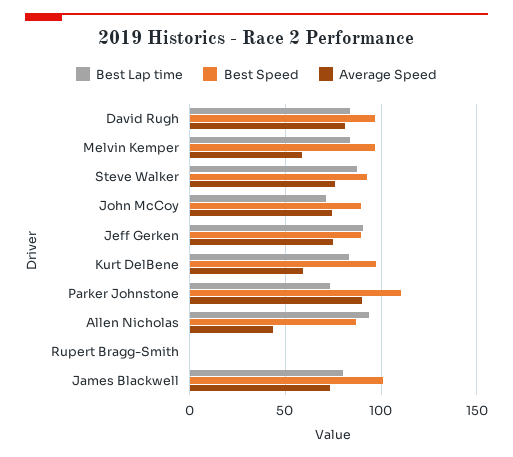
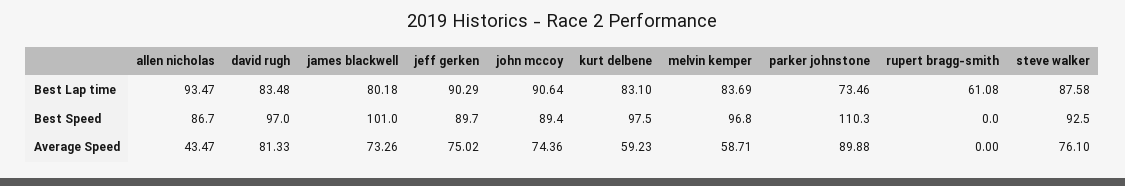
  {
    "Best Lap time": {
      "David Rugh": 83.48,
      "Melvin Kemper": 83.69,
      "Steve Walker": 87.58,
-     "John McCoy": 70,
+     "John McCoy": 90.64,
      "Jeff Gerken": 90.29,
      "Kurt DelBene": 83.1,
      "Parker Johnstone": 73.46,
      "Allen Nicholas": 93.47,
-     "Rupert Bragg-Smith": 0,
+     "Rupert Bragg-Smith": 61.08,
      "James Blackwell": 80.18
    },
    "Best Speed": {
      "David Rugh": 97,
      "Melvin Kemper": 96.8,
      "Steve Walker": 92.5,
      "John McCoy": 89.4,
      "Jeff Gerken": 89.7,
      "Kurt DelBene": 97.5,
      "Parker Johnstone": 110.3,
      "Allen Nicholas": 86.7,
      "Rupert Bragg-Smith": 0,
      "James Blackwell": 101
    },
    "Average Speed": {
      "David Rugh": 81.33,
      "Melvin Kemper": 58.71,
      "Steve Walker": 76.1,
      "John McCoy": 74.36,
      "Jeff Gerken": 75.02,
      "Kurt DelBene": 59.23,
      "Parker Johnstone": 89.88,
      "Allen Nicholas": 43.47,
      "Rupert Bragg-Smith": 0,
      "James Blackwell": 73.26
    }
  }

